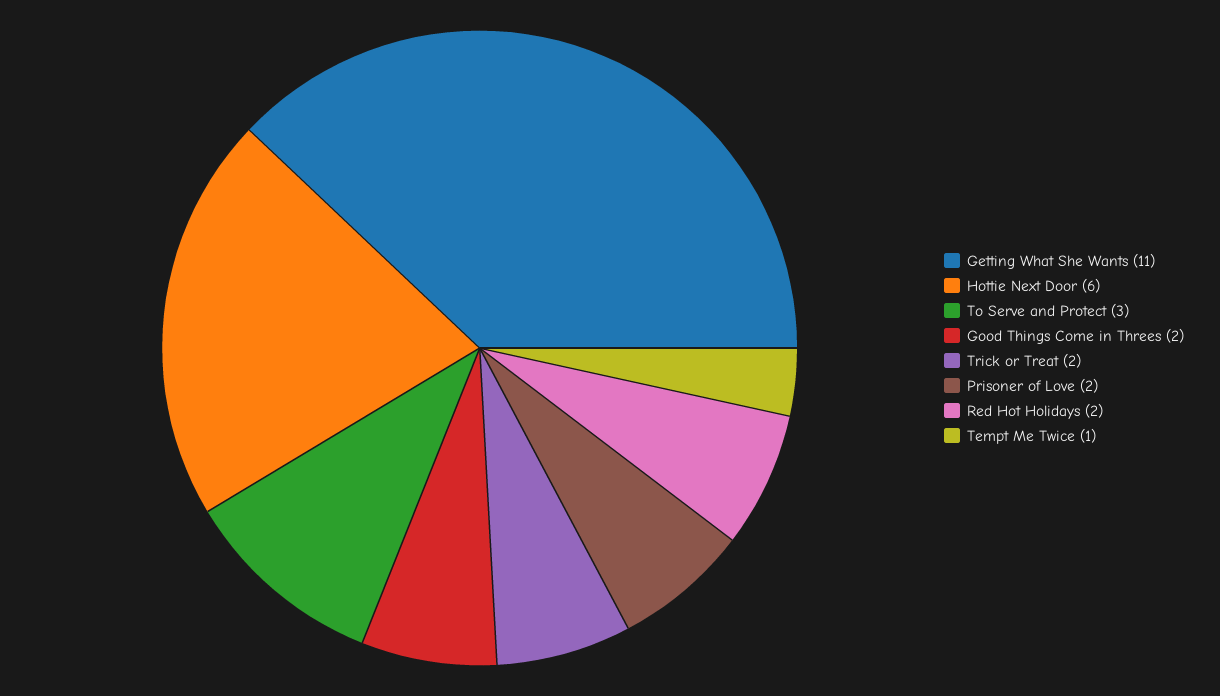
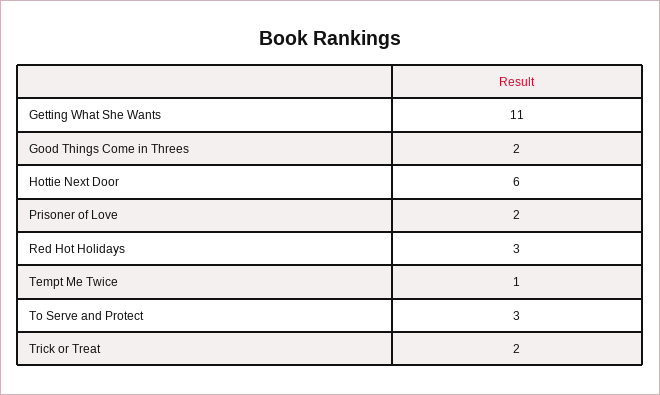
  {
    "Getting What She Wants": 11,
    "Hottie Next Door": 6,
    "To Serve and Protect": 3,
    "Good Things Come in Threes": 2,
    "Trick or Treat": 2,
    "Prisoner of Love": 2,
-   "Red Hot Holidays": 2,
+   "Red Hot Holidays": 3,
    "Tempt Me Twice": 1
  }

